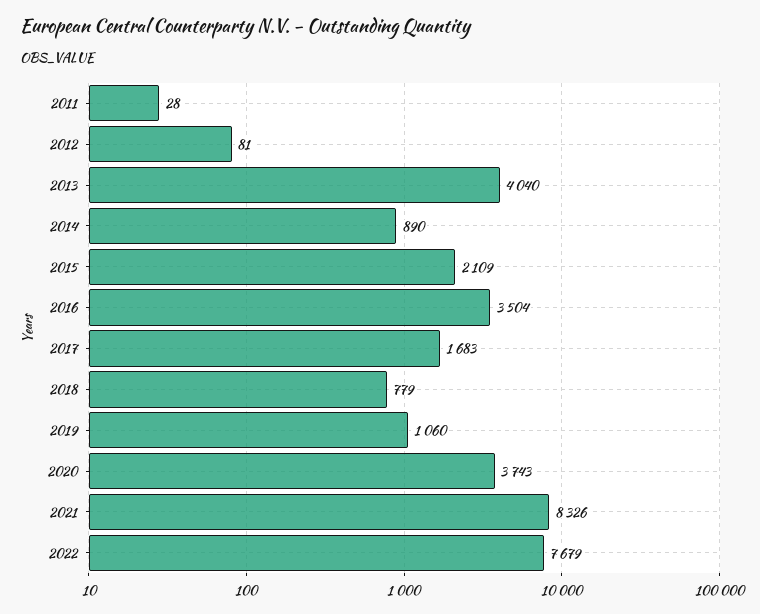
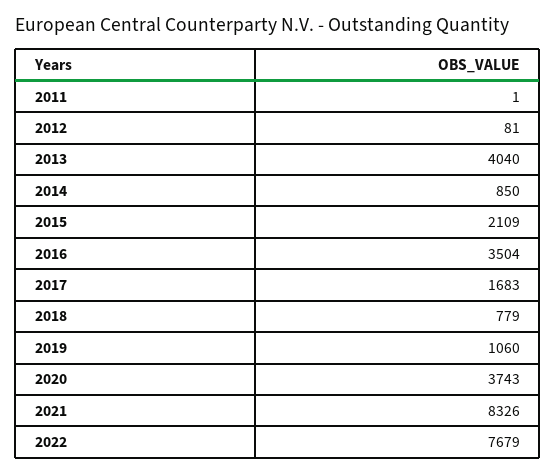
  {
-   "2011": 28,
+   "2011": 1,
    "2012": 81,
    "2013": 4040,
-   "2014": 890,
+   "2014": 850,
    "2015": 2109,
    "2016": 3504,
    "2017": 1683,
    "2018": 779,
    "2019": 1060,
    "2020": 3743,
    "2021": 8326,
    "2022": 7679
  }

